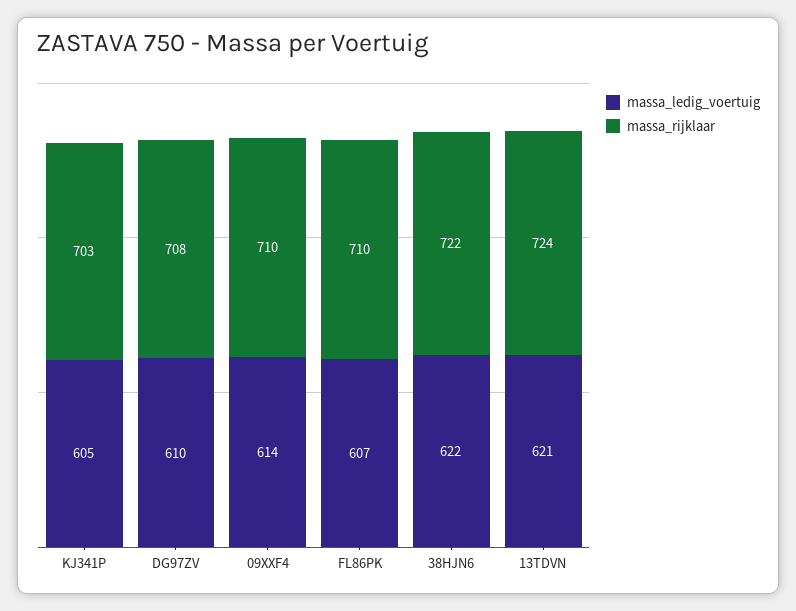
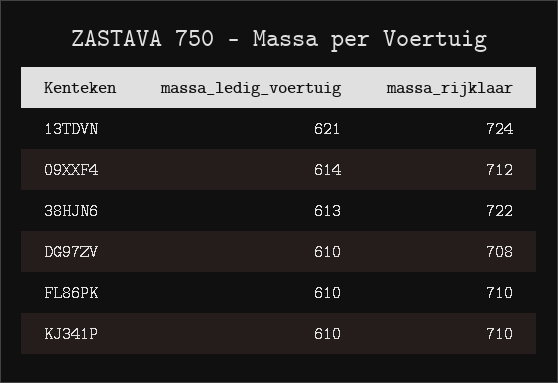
  {
    "massa_ledig_voertuig": {
-     "KJ341P": 605,
+     "KJ341P": 610,
      "DG97ZV": 610,
      "09XXF4": 614,
-     "FL86PK": 607,
+     "FL86PK": 610,
-     "38HJN6": 622,
+     "38HJN6": 613,
      "13TDVN": 621
    },
    "massa_rijklaar": {
-     "KJ341P": 703,
+     "KJ341P": 710,
      "DG97ZV": 708,
-     "09XXF4": 710,
+     "09XXF4": 712,
      "FL86PK": 710,
      "38HJN6": 722,
      "13TDVN": 724
    }
  }

